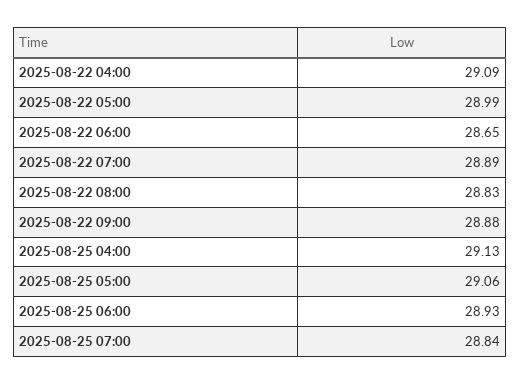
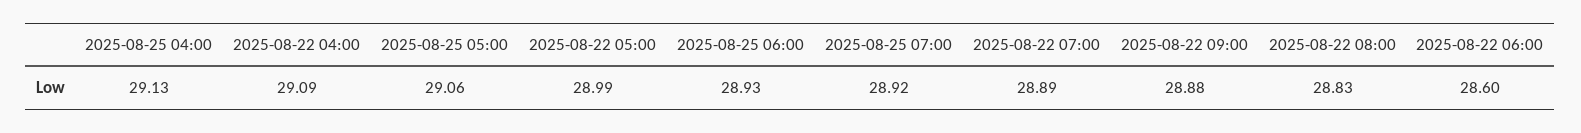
  {
    "2025-08-22 04:00": 29.09,
    "2025-08-22 05:00": 28.99,
-   "2025-08-22 06:00": 28.65,
+   "2025-08-22 06:00": 28.6,
    "2025-08-22 07:00": 28.89,
    "2025-08-22 08:00": 28.83,
    "2025-08-22 09:00": 28.88,
    "2025-08-25 04:00": 29.13,
    "2025-08-25 05:00": 29.06,
    "2025-08-25 06:00": 28.93,
-   "2025-08-25 07:00": 28.84
+   "2025-08-25 07:00": 28.92
  }

